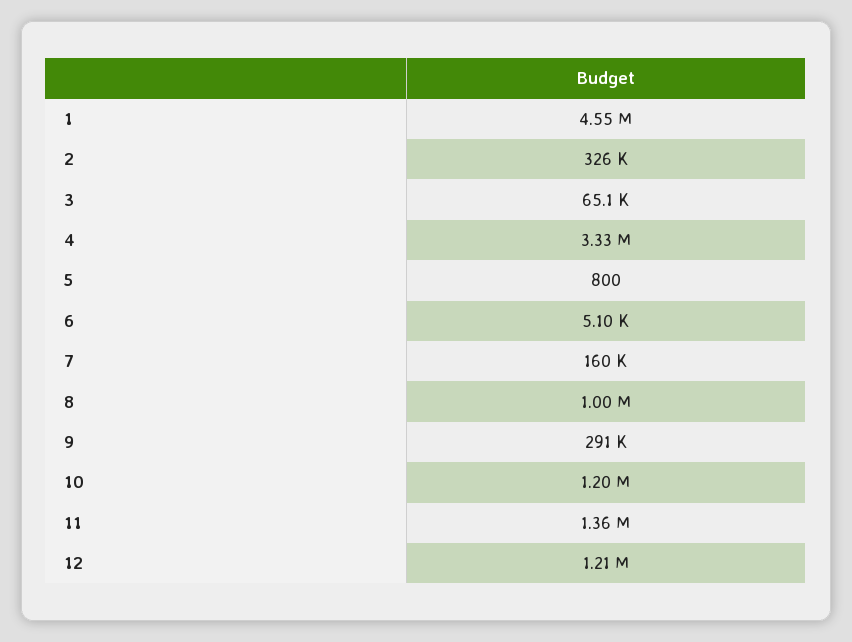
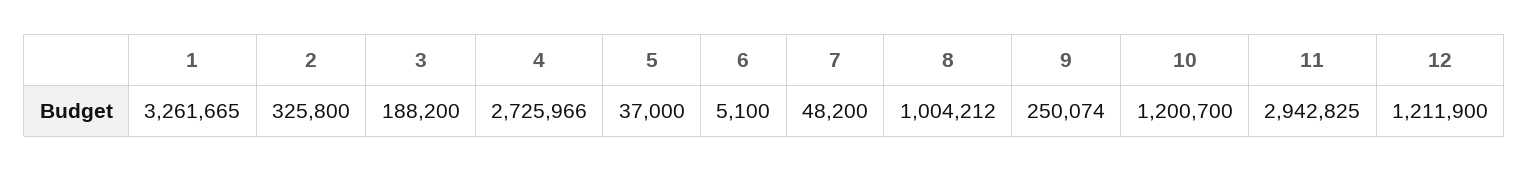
  {
-   "1": 4550000,
+   "1": 3261665,
    "2": 325800,
-   "3": 65100,
+   "3": 188200,
-   "4": 3330000,
+   "4": 2725966,
-   "5": 800,
+   "5": 37000,
    "6": 5100,
-   "7": 160000,
+   "7": 48200,
    "8": 1004212,
-   "9": 291000,
+   "9": 250074,
    "10": 1200700,
-   "11": 1360000,
+   "11": 2942825,
    "12": 1211900
  }

